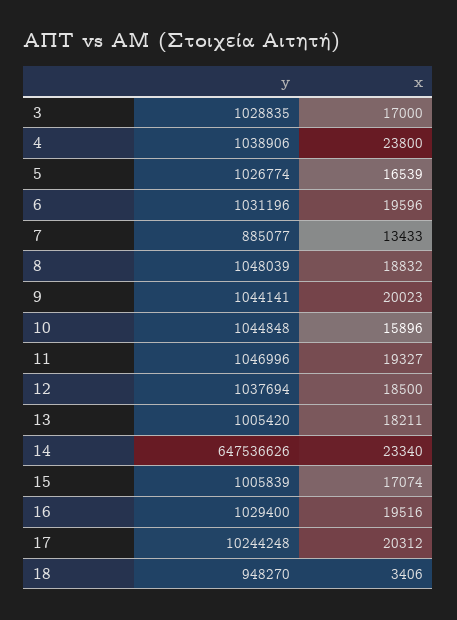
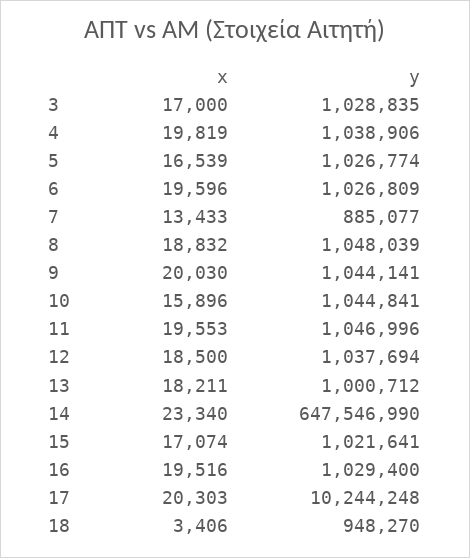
  {
    "y": {
      "3": 1028835,
      "4": 1038906,
      "5": 1026774,
-     "6": 1031196,
+     "6": 1026809,
      "7": 885077,
      "8": 1048039,
      "9": 1044141,
-     "10": 1044848,
+     "10": 1044841,
      "11": 1046996,
      "12": 1037694,
-     "13": 1005420,
+     "13": 1000712,
-     "14": 647536626,
+     "14": 647546990,
-     "15": 1005839,
+     "15": 1021641,
      "16": 1029400,
      "17": 10244248,
      "18": 948270
    },
    "x": {
      "3": 17000,
-     "4": 23800,
+     "4": 19819,
      "5": 16539,
      "6": 19596,
      "7": 13433,
      "8": 18832,
-     "9": 20023,
+     "9": 20030,
      "10": 15896,
-     "11": 19327,
+     "11": 19553,
      "12": 18500,
      "13": 18211,
      "14": 23340,
      "15": 17074,
      "16": 19516,
-     "17": 20312,
+     "17": 20303,
      "18": 3406
    }
  }

